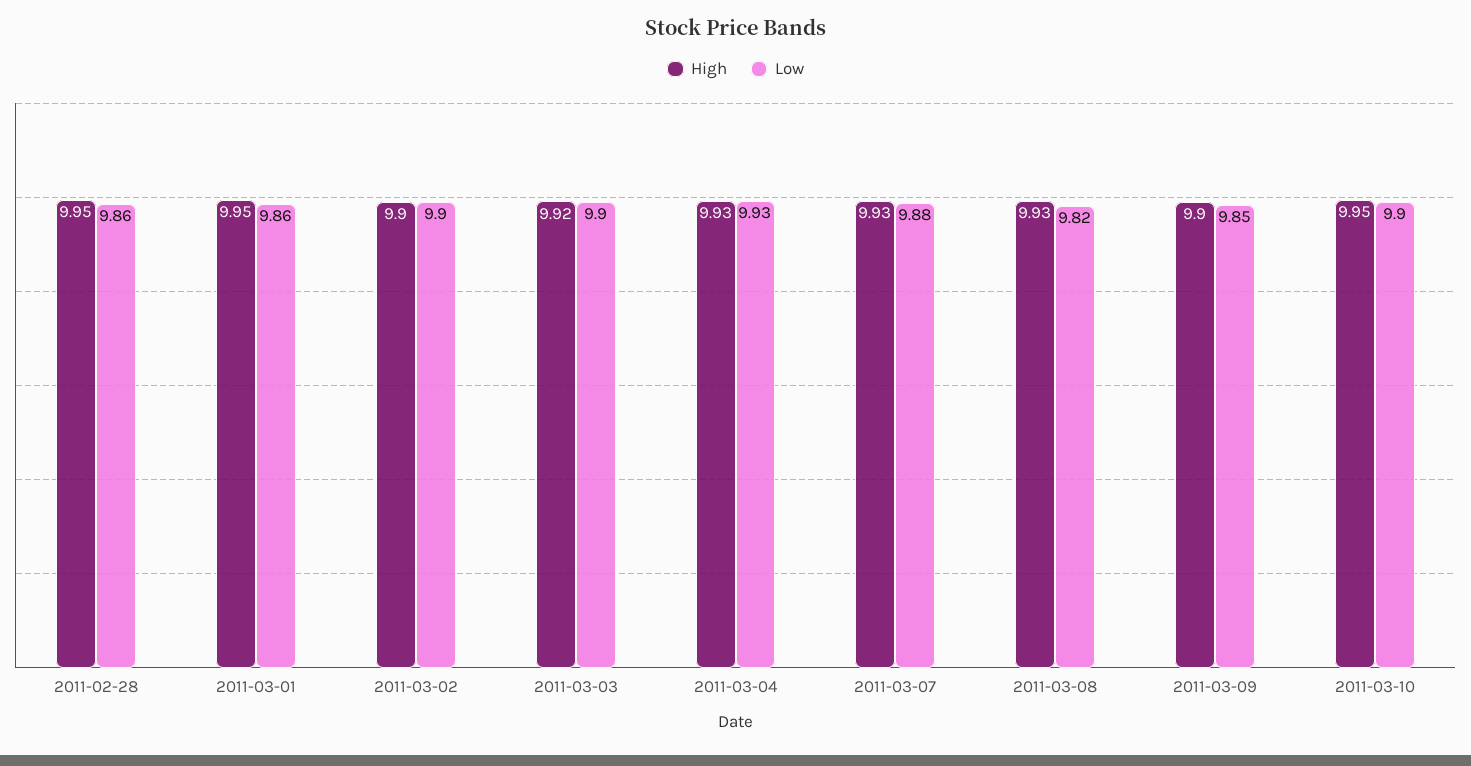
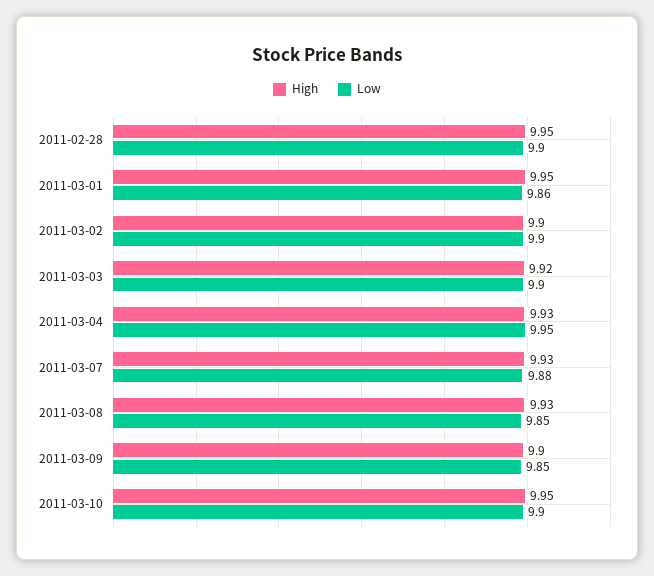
  {
    "High": {
      "2011-02-28": 9.95,
      "2011-03-01": 9.95,
      "2011-03-02": 9.9,
      "2011-03-03": 9.92,
      "2011-03-04": 9.93,
      "2011-03-07": 9.93,
      "2011-03-08": 9.93,
      "2011-03-09": 9.9,
      "2011-03-10": 9.95
    },
    "Low": {
-     "2011-02-28": 9.86,
+     "2011-02-28": 9.9,
      "2011-03-01": 9.86,
      "2011-03-02": 9.9,
      "2011-03-03": 9.9,
-     "2011-03-04": 9.93,
+     "2011-03-04": 9.95,
      "2011-03-07": 9.88,
-     "2011-03-08": 9.82,
+     "2011-03-08": 9.85,
      "2011-03-09": 9.85,
      "2011-03-10": 9.9
    }
  }

